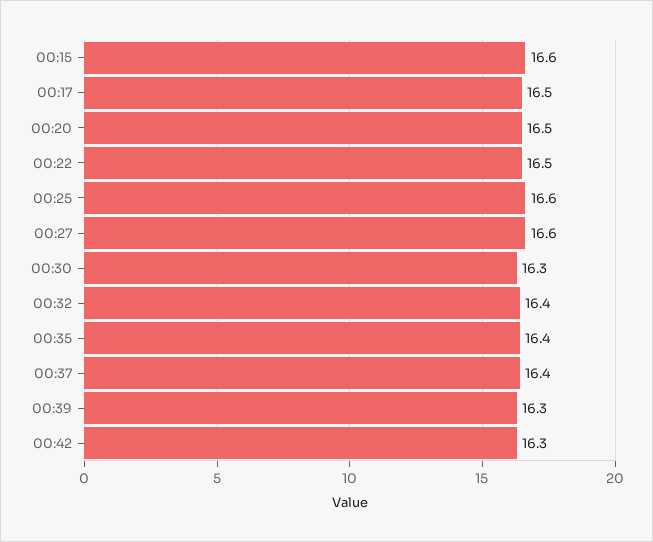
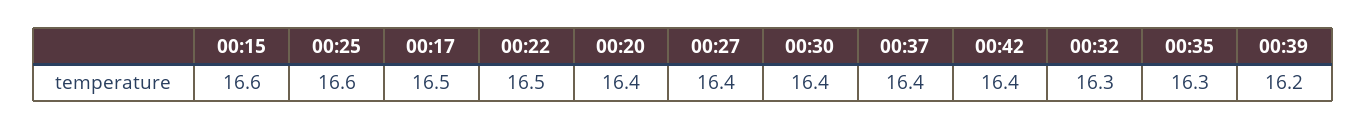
  {
    "00:15": 16.6,
    "00:17": 16.5,
-   "00:20": 16.5,
+   "00:20": 16.4,
    "00:22": 16.5,
    "00:25": 16.6,
-   "00:27": 16.6,
+   "00:27": 16.4,
-   "00:30": 16.3,
+   "00:30": 16.4,
-   "00:32": 16.4,
+   "00:32": 16.3,
-   "00:35": 16.4,
+   "00:35": 16.3,
    "00:37": 16.4,
-   "00:39": 16.3,
+   "00:39": 16.2,
-   "00:42": 16.3
+   "00:42": 16.4
  }

